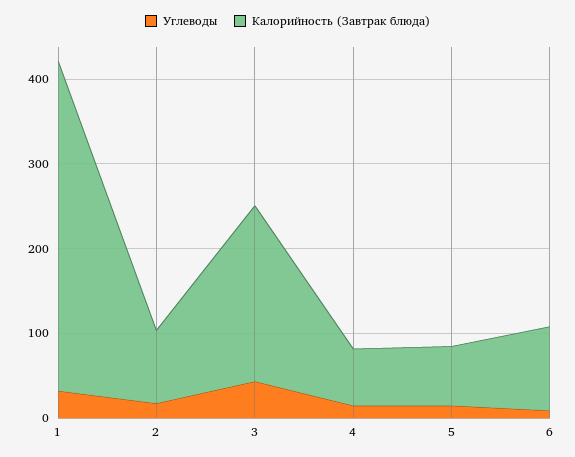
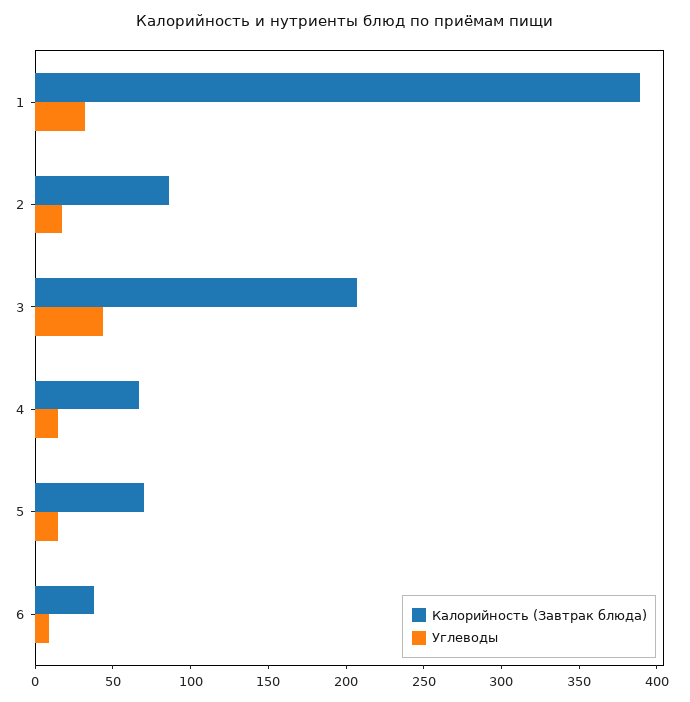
  {
    "Углеводы": {
      "1": 30,
      "2": 20,
      "3": 40,
      "4": 10,
      "5": 10,
      "6": 10
    },
    "Калорийность (Завтрак блюда)": {
      "1": 390,
      "2": 90,
      "3": 210,
      "4": 70,
      "5": 70,
-     "6": 100
+     "6": 40
    }
  }

